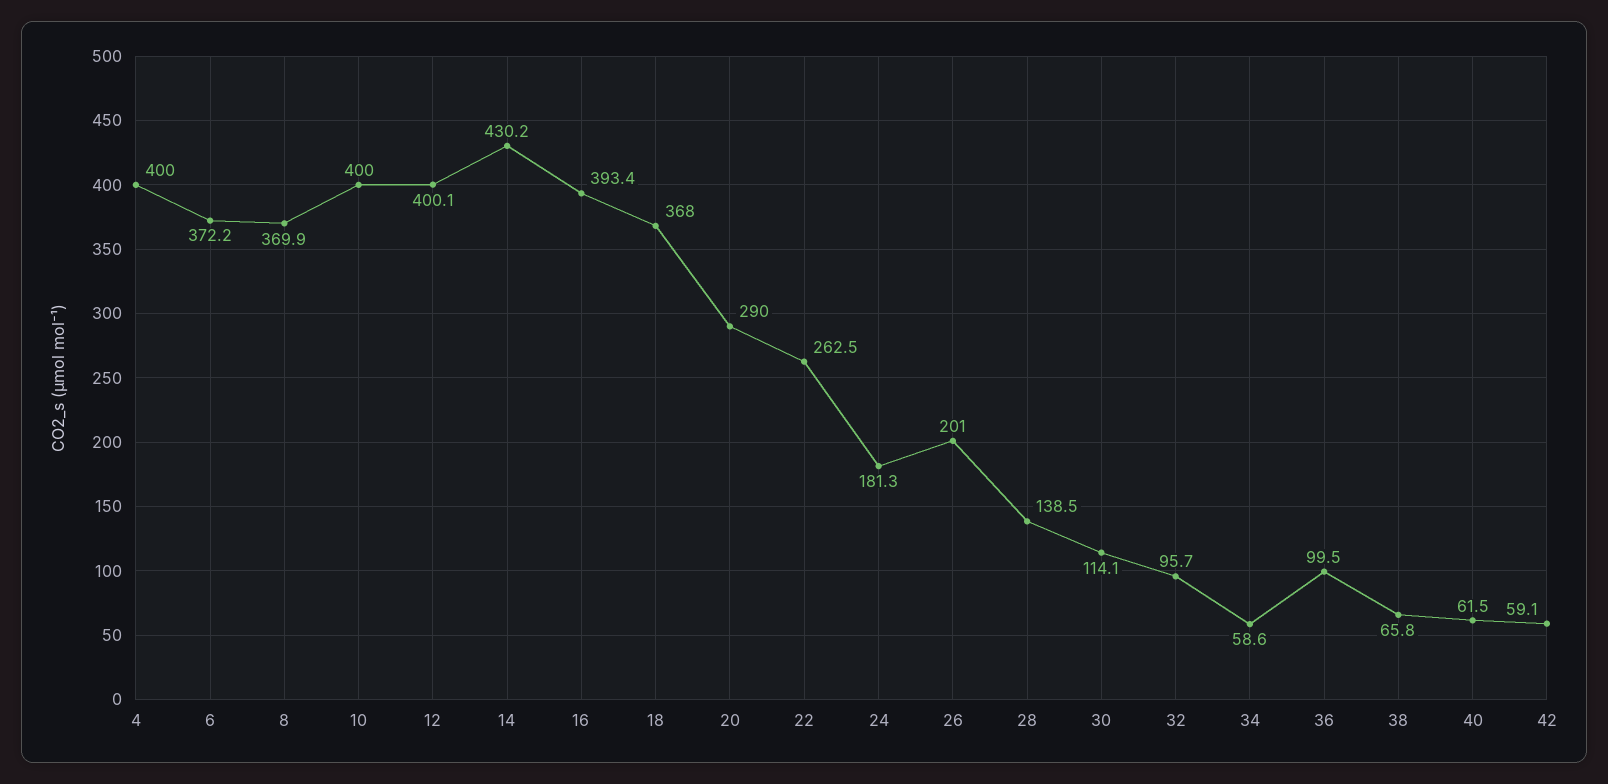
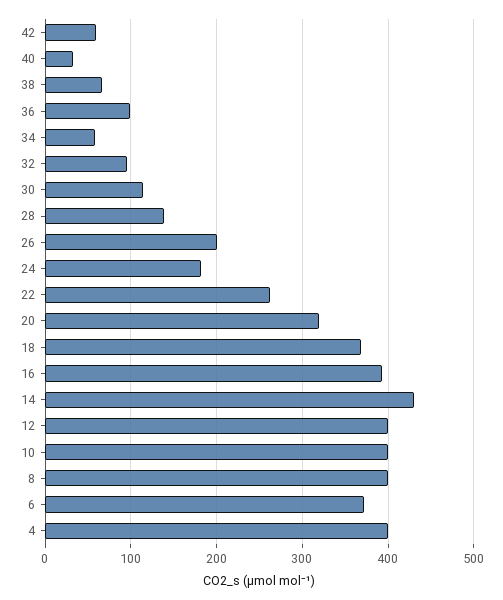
  {
    "4": 400,
    "6": 372.2,
-   "8": 369.9,
+   "8": 400,
    "10": 400,
    "12": 400.1,
    "14": 430.2,
    "16": 393.4,
    "18": 368,
-   "20": 290,
+   "20": 320,
    "22": 262.5,
    "24": 181.3,
    "26": 201,
    "28": 138.5,
    "30": 114.1,
    "32": 95.7,
    "34": 58.6,
    "36": 99.5,
    "38": 65.8,
-   "40": 61.5,
+   "40": 30,
    "42": 59.1
  }

